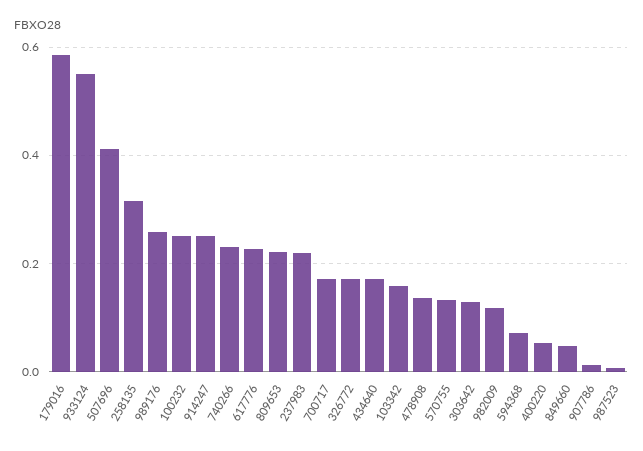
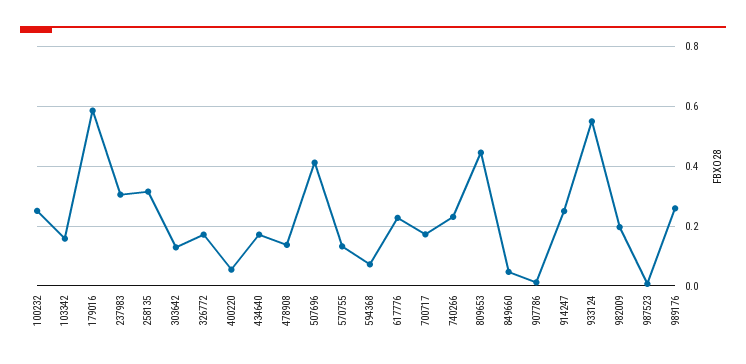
  {
    "179016": 0.58,
    "933124": 0.56,
    "507696": 0.42,
    "258135": 0.32,
    "989176": 0.26,
    "100232": 0.26,
    "914247": 0.26,
    "740266": 0.24,
    "617776": 0.22,
-   "809653": 0.22,
+   "809653": 0.45,
-   "237983": 0.22,
+   "237983": 0.3,
    "700717": 0.18,
    "326772": 0.18,
    "434640": 0.18,
    "103342": 0.16,
    "478908": 0.14,
    "570755": 0.14,
    "303642": 0.12,
-   "982009": 0.12,
+   "982009": 0.2,
    "594368": 0.08,
    "400220": 0.06,
    "849660": 0.04,
    "907786": 0.02,
    "987523": 0
  }

